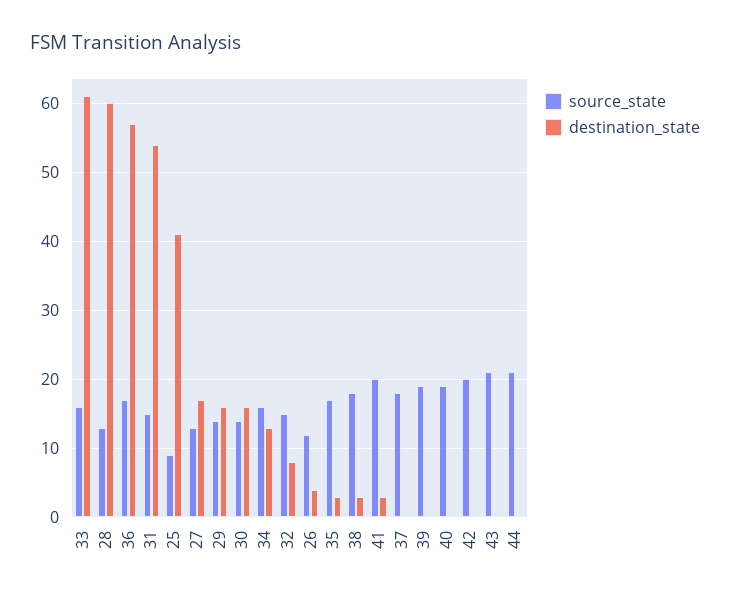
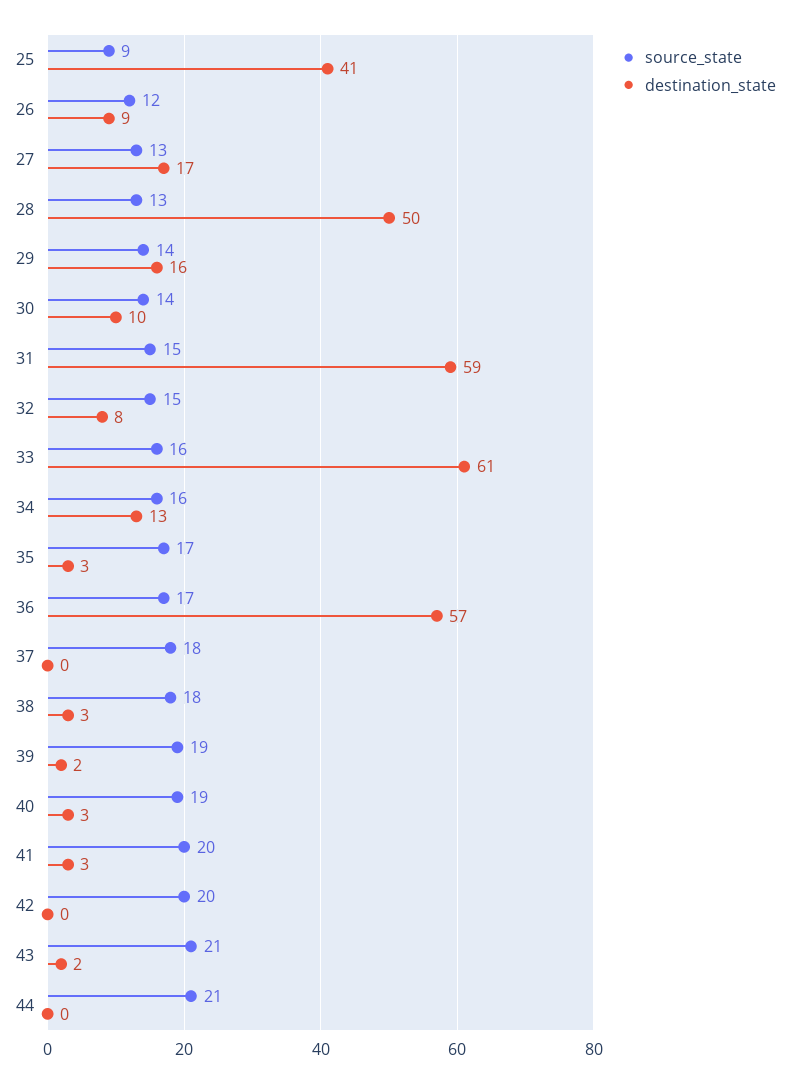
  {
    "source_state": {
      "33": 16,
      "28": 13,
      "36": 17,
      "31": 15,
      "25": 9,
      "27": 13,
      "29": 14,
      "30": 14,
      "34": 16,
      "32": 15,
      "26": 12,
      "35": 17,
      "38": 18,
      "41": 20,
      "37": 18,
      "39": 19,
      "40": 19,
      "42": 20,
      "43": 21,
      "44": 21
    },
    "destination_state": {
      "33": 61,
-     "28": 60,
+     "28": 50,
      "36": 57,
-     "31": 54,
+     "31": 59,
      "25": 41,
      "27": 17,
      "29": 16,
-     "30": 16,
+     "30": 10,
      "34": 13,
      "32": 8,
-     "26": 4,
+     "26": 9,
      "35": 3,
      "38": 3,
      "41": 3,
      "37": 0,
-     "39": 0,
+     "39": 2,
-     "40": 0,
+     "40": 3,
      "42": 0,
-     "43": 0,
+     "43": 2,
      "44": 0
    }
  }

